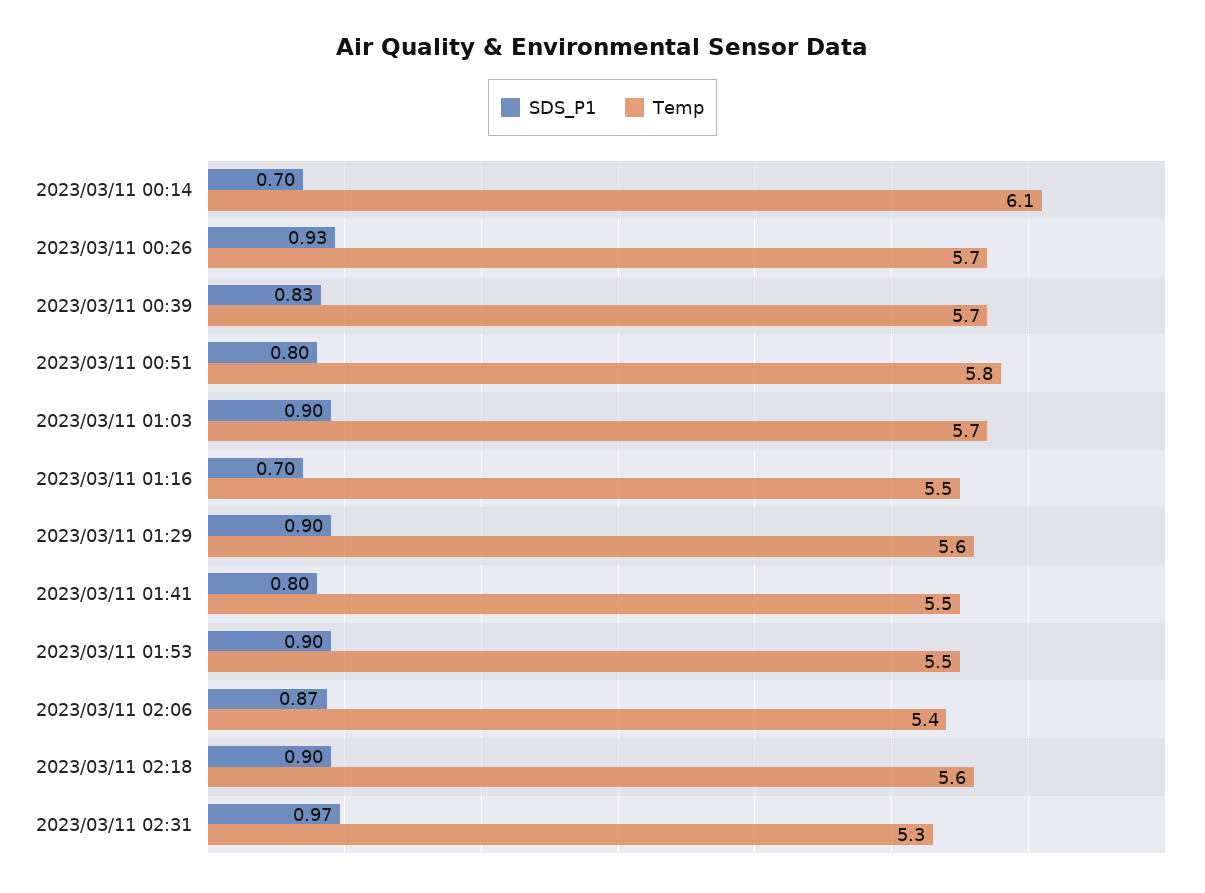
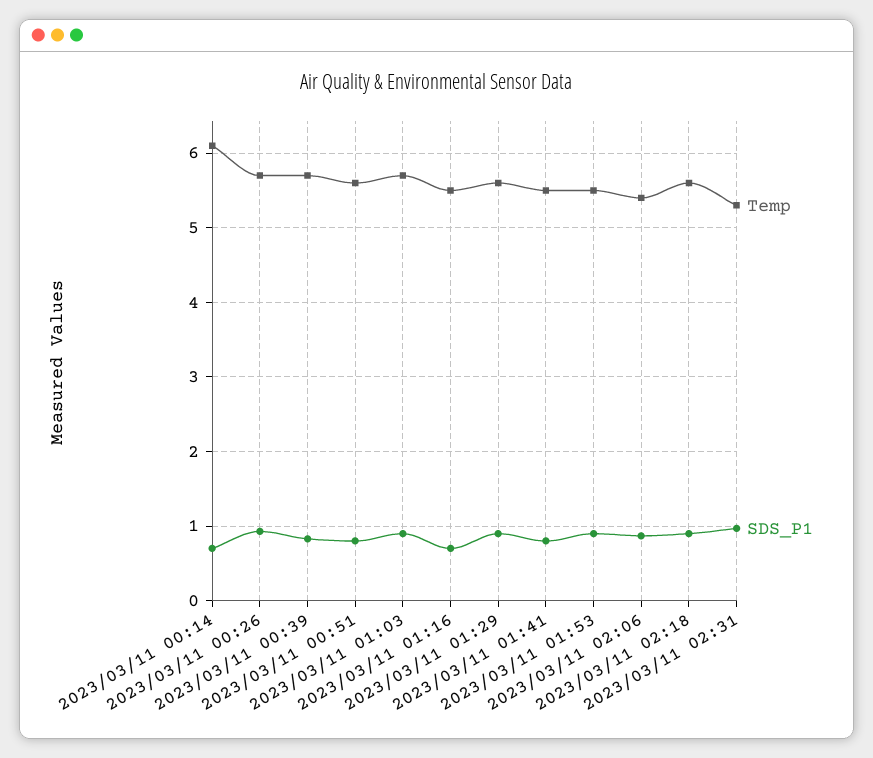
  {
    "SDS_P1": {
      "2023/03/11 00:14": 0.7,
      "2023/03/11 00:26": 0.93,
      "2023/03/11 00:39": 0.83,
      "2023/03/11 00:51": 0.8,
      "2023/03/11 01:03": 0.9,
      "2023/03/11 01:16": 0.7,
      "2023/03/11 01:29": 0.9,
      "2023/03/11 01:41": 0.8,
      "2023/03/11 01:53": 0.9,
      "2023/03/11 02:06": 0.87,
      "2023/03/11 02:18": 0.9,
      "2023/03/11 02:31": 0.97
    },
    "Temp": {
      "2023/03/11 00:14": 6.1,
      "2023/03/11 00:26": 5.7,
      "2023/03/11 00:39": 5.7,
-     "2023/03/11 00:51": 5.8,
+     "2023/03/11 00:51": 5.6,
      "2023/03/11 01:03": 5.7,
      "2023/03/11 01:16": 5.5,
      "2023/03/11 01:29": 5.6,
      "2023/03/11 01:41": 5.5,
      "2023/03/11 01:53": 5.5,
      "2023/03/11 02:06": 5.4,
      "2023/03/11 02:18": 5.6,
      "2023/03/11 02:31": 5.3
    }
  }

